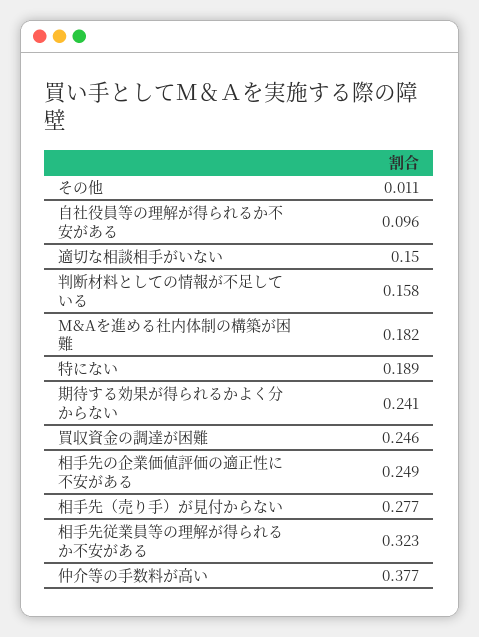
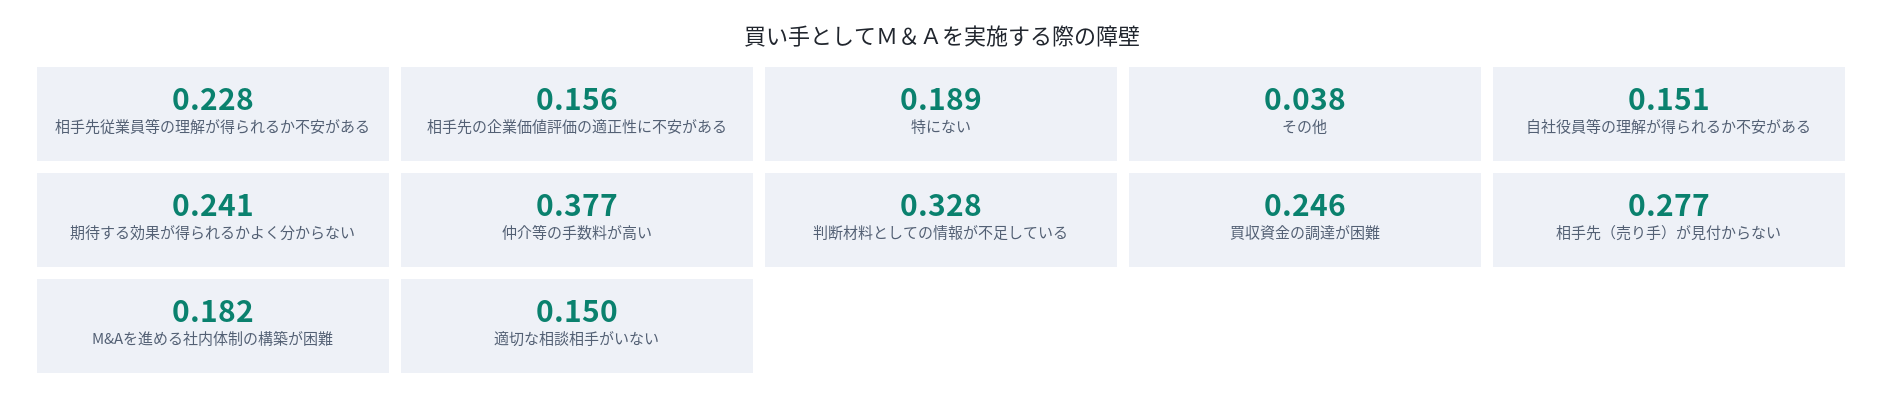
  {
-   "その他": 0.011,
+   "その他": 0.038,
-   "自社役員等の理解が得られるか不安がある": 0.096,
+   "自社役員等の理解が得られるか不安がある": 0.151,
    "適切な相談相手がいない": 0.15,
-   "判断材料としての情報が不足している": 0.158,
+   "判断材料としての情報が不足している": 0.328,
    "M&Aを進める社内体制の構築が困難": 0.182,
    "特にない": 0.189,
    "期待する効果が得られるかよく分からない": 0.241,
    "買収資金の調達が困難": 0.246,
-   "相手先の企業価値評価の適正性に不安がある": 0.249,
+   "相手先の企業価値評価の適正性に不安がある": 0.156,
    "相手先（売り手）が見付からない": 0.277,
-   "相手先従業員等の理解が得られるか不安がある": 0.323,
+   "相手先従業員等の理解が得られるか不安がある": 0.228,
    "仲介等の手数料が高い": 0.377
  }

